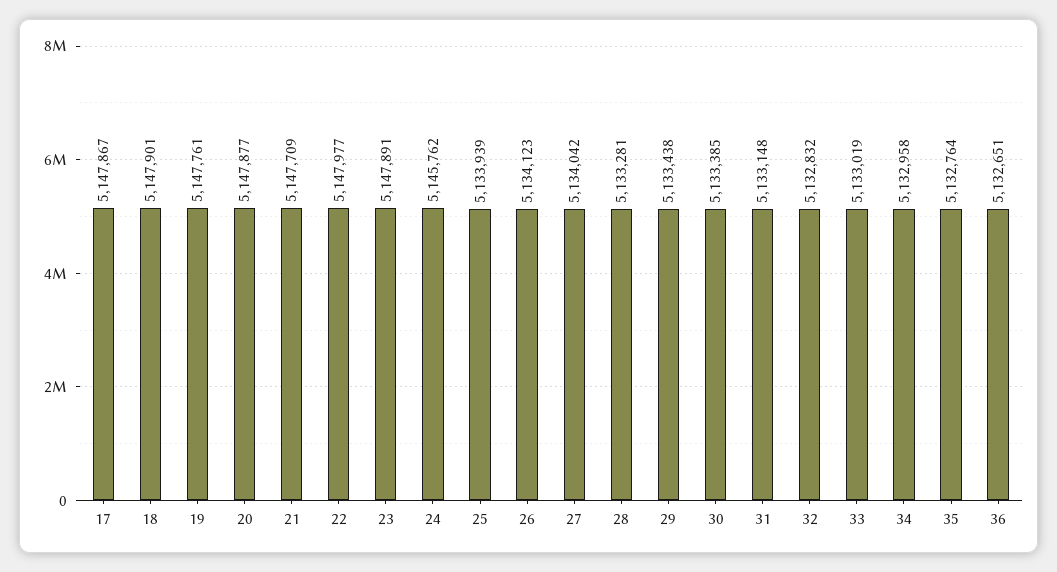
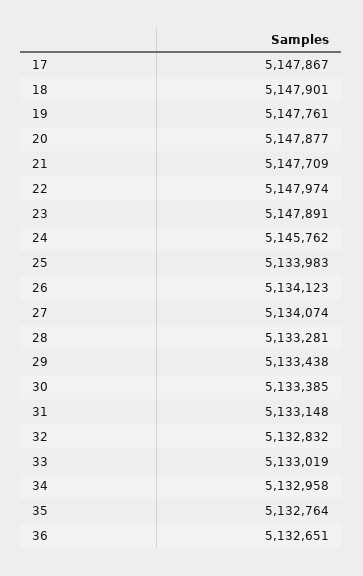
  {
    "17": 5147867,
    "18": 5147901,
    "19": 5147761,
    "20": 5147877,
    "21": 5147709,
-   "22": 5147977,
+   "22": 5147974,
    "23": 5147891,
    "24": 5145762,
-   "25": 5133939,
+   "25": 5133983,
    "26": 5134123,
-   "27": 5134042,
+   "27": 5134074,
    "28": 5133281,
    "29": 5133438,
    "30": 5133385,
    "31": 5133148,
    "32": 5132832,
    "33": 5133019,
    "34": 5132958,
    "35": 5132764,
    "36": 5132651
  }

